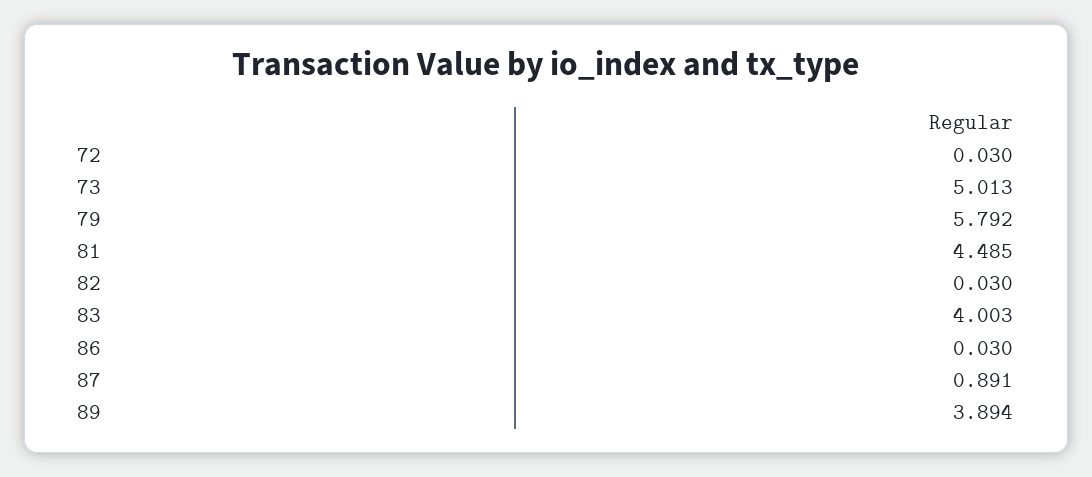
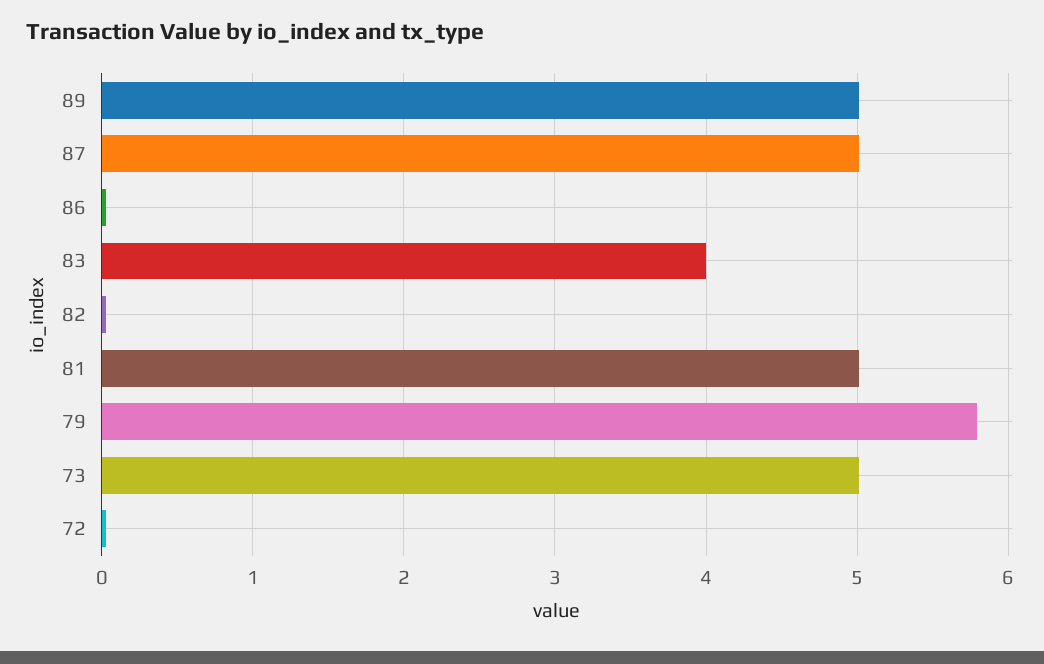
  {
    "72": 0.03,
    "73": 5.013,
    "79": 5.792,
-   "81": 4.485,
+   "81": 5,
    "82": 0.03,
    "83": 4.003,
    "86": 0.03,
-   "87": 0.891,
+   "87": 5,
-   "89": 3.894
+   "89": 5
  }

